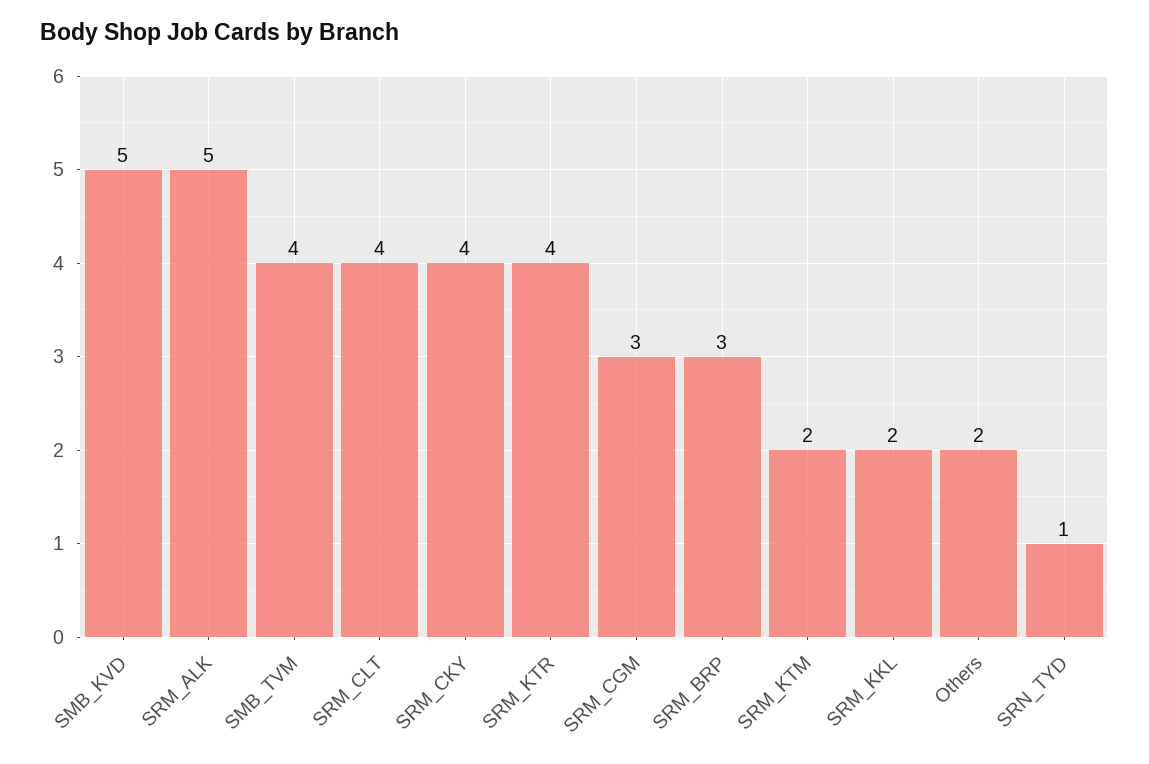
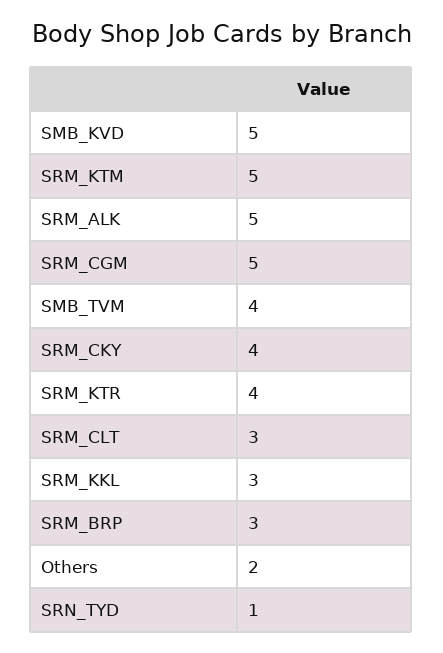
  {
    "SMB_KVD": 5,
    "SRM_ALK": 5,
    "SMB_TVM": 4,
-   "SRM_CLT": 4,
+   "SRM_CLT": 3,
    "SRM_CKY": 4,
    "SRM_KTR": 4,
-   "SRM_CGM": 3,
+   "SRM_CGM": 5,
    "SRM_BRP": 3,
-   "SRM_KTM": 2,
+   "SRM_KTM": 5,
-   "SRM_KKL": 2,
+   "SRM_KKL": 3,
    "Others": 2,
    "SRN_TYD": 1
  }

